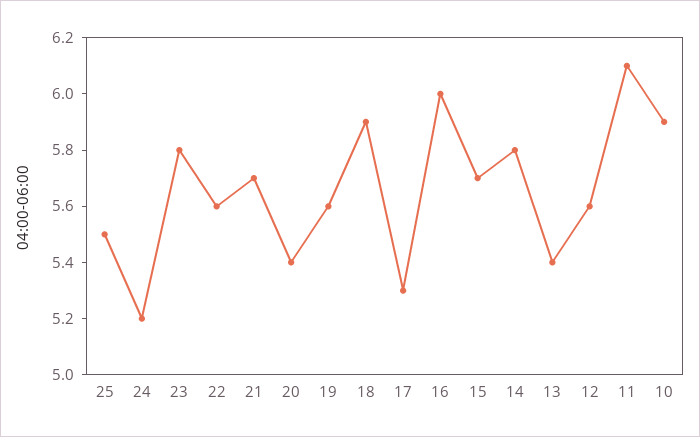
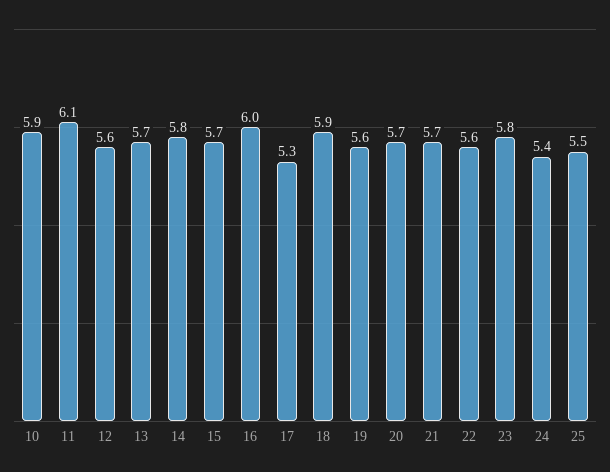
  {
    "25": 5.5,
-   "24": 5.2,
+   "24": 5.4,
    "23": 5.8,
    "22": 5.6,
    "21": 5.7,
-   "20": 5.4,
+   "20": 5.7,
    "19": 5.6,
    "18": 5.9,
    "17": 5.3,
    "16": 6,
    "15": 5.7,
    "14": 5.8,
-   "13": 5.4,
+   "13": 5.7,
    "12": 5.6,
    "11": 6.1,
    "10": 5.9
  }

